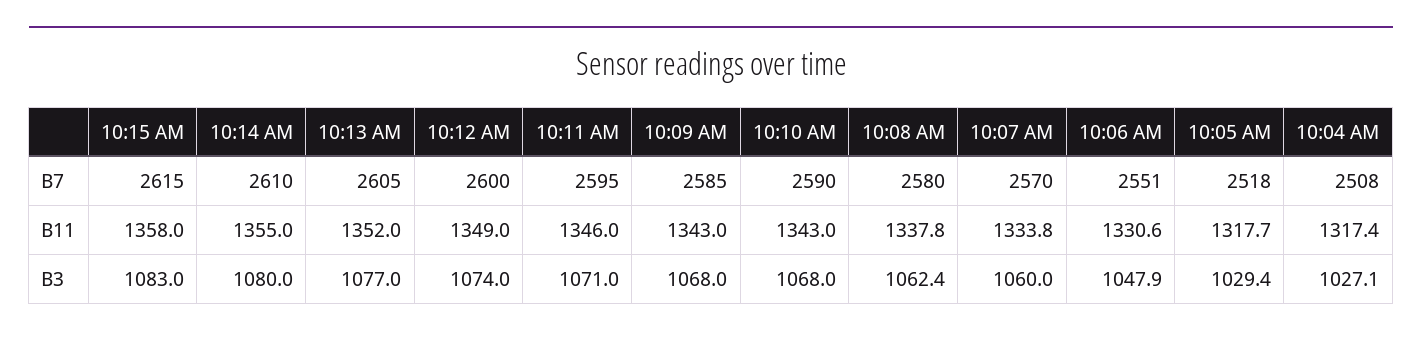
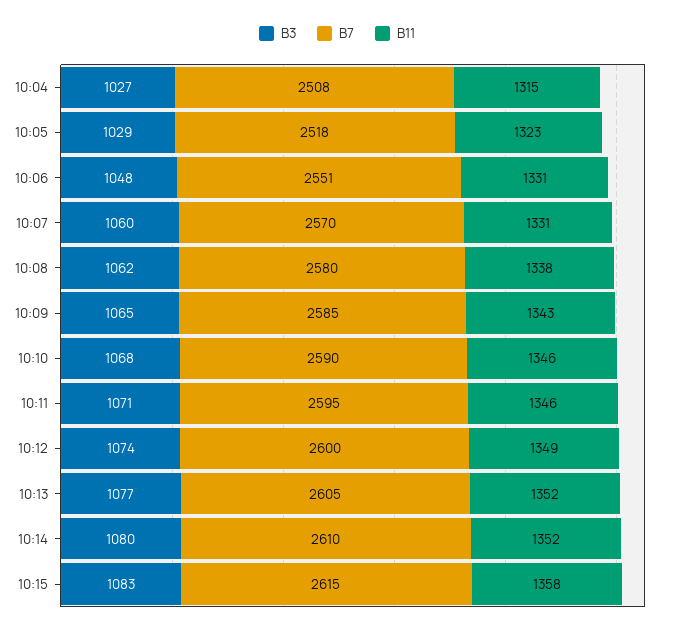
  {
    "B7": {
      "10:15 AM": 2615,
      "10:14 AM": 2610,
      "10:13 AM": 2605,
      "10:12 AM": 2600,
      "10:11 AM": 2595,
      "10:09 AM": 2585,
      "10:10 AM": 2590,
      "10:08 AM": 2580,
      "10:07 AM": 2570,
      "10:06 AM": 2551,
      "10:05 AM": 2518,
      "10:04 AM": 2508
    },
    "B11": {
      "10:15 AM": 1358,
-     "10:14 AM": 1355,
+     "10:14 AM": 1352,
      "10:13 AM": 1352,
      "10:12 AM": 1349,
      "10:11 AM": 1346,
      "10:09 AM": 1343,
-     "10:10 AM": 1343,
+     "10:10 AM": 1346,
      "10:08 AM": 1337.8,
-     "10:07 AM": 1333.8,
+     "10:07 AM": 1331,
      "10:06 AM": 1330.6,
-     "10:05 AM": 1317.7,
+     "10:05 AM": 1323,
-     "10:04 AM": 1317.4
+     "10:04 AM": 1315
    },
    "B3": {
      "10:15 AM": 1083,
      "10:14 AM": 1080,
      "10:13 AM": 1077,
      "10:12 AM": 1074,
      "10:11 AM": 1071,
-     "10:09 AM": 1068,
+     "10:09 AM": 1065,
      "10:10 AM": 1068,
      "10:08 AM": 1062.4,
      "10:07 AM": 1060,
      "10:06 AM": 1047.9,
      "10:05 AM": 1029.4,
      "10:04 AM": 1027.1
    }
  }

